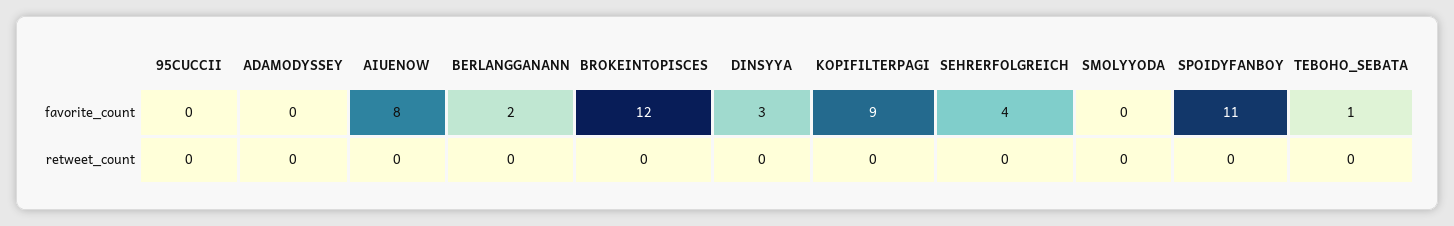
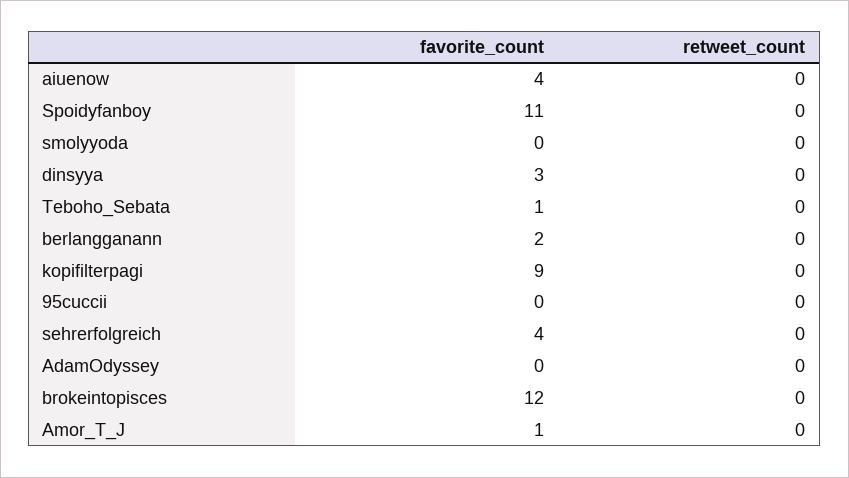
  {
    "95CUCCII": {
      "favorite_count": 0,
      "retweet_count": 0
    },
    "ADAMODYSSEY": {
      "favorite_count": 0,
      "retweet_count": 0
    },
    "AIUENOW": {
-     "favorite_count": 8,
+     "favorite_count": 4,
      "retweet_count": 0
    },
    "BERLANGGANANN": {
      "favorite_count": 2,
      "retweet_count": 0
    },
    "BROKEINTOPISCES": {
      "favorite_count": 12,
      "retweet_count": 0
    },
    "DINSYYA": {
      "favorite_count": 3,
      "retweet_count": 0
    },
    "KOPIFILTERPAGI": {
      "favorite_count": 9,
      "retweet_count": 0
    },
    "SEHRERFOLGREICH": {
      "favorite_count": 4,
      "retweet_count": 0
    },
    "SMOLYYODA": {
      "favorite_count": 0,
      "retweet_count": 0
    },
    "SPOIDYFANBOY": {
      "favorite_count": 11,
      "retweet_count": 0
    },
    "TEBOHO_SEBATA": {
      "favorite_count": 1,
      "retweet_count": 0
-   }
+   },
+   "Amor_T_J": {
+     "favorite_count": 1,
+     "retweet_count": 0
+   }
  }

